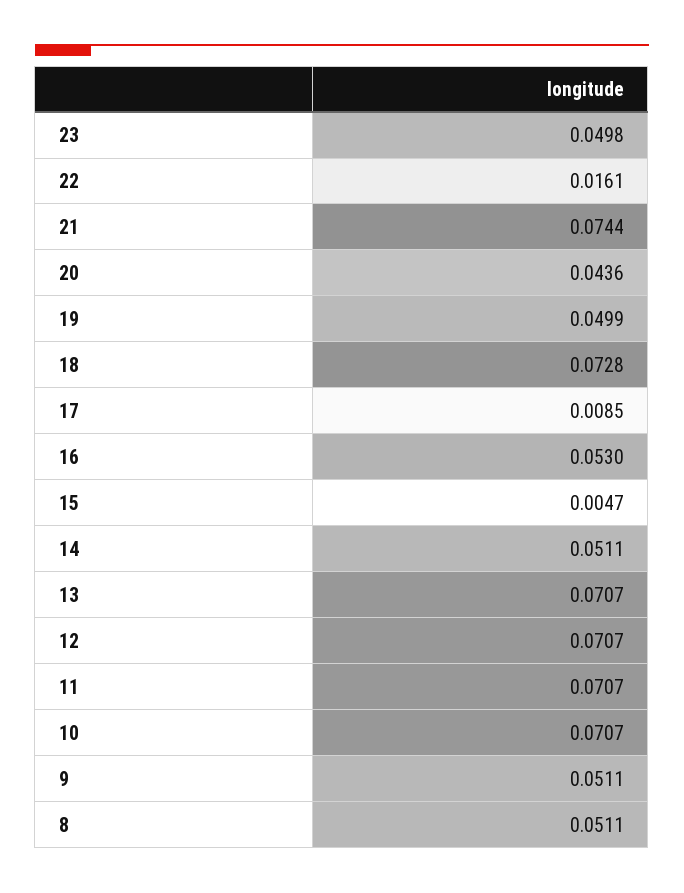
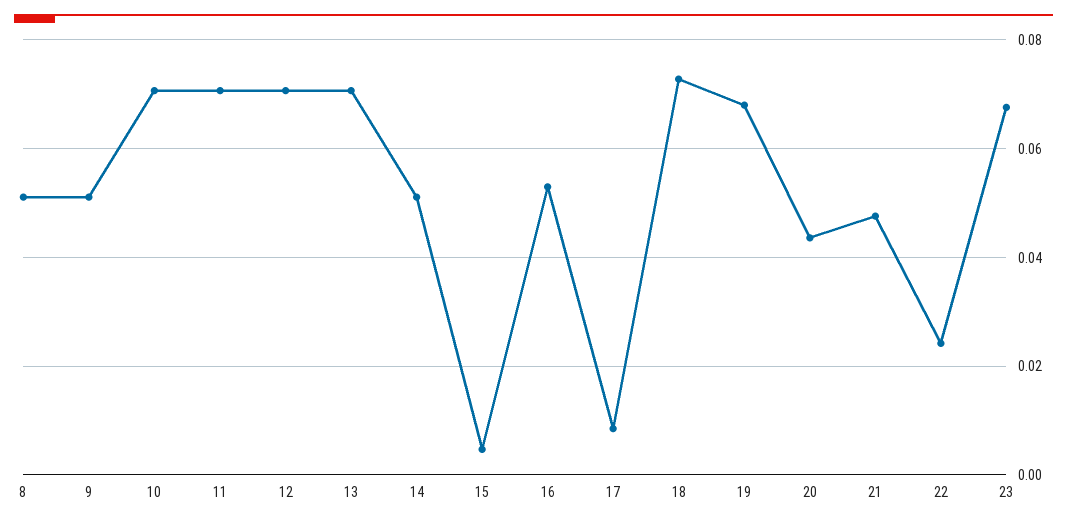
  {
-   "23": 0.0498,
+   "23": 0.068,
-   "22": 0.0161,
+   "22": 0.024,
-   "21": 0.0744,
+   "21": 0.048,
    "20": 0.0436,
-   "19": 0.0499,
+   "19": 0.068,
    "18": 0.0728,
    "17": 0.0085,
    "16": 0.053,
    "15": 0.0047,
    "14": 0.0511,
    "13": 0.0707,
    "12": 0.0707,
    "11": 0.0707,
    "10": 0.0707,
    "9": 0.0511,
    "8": 0.0511
  }

